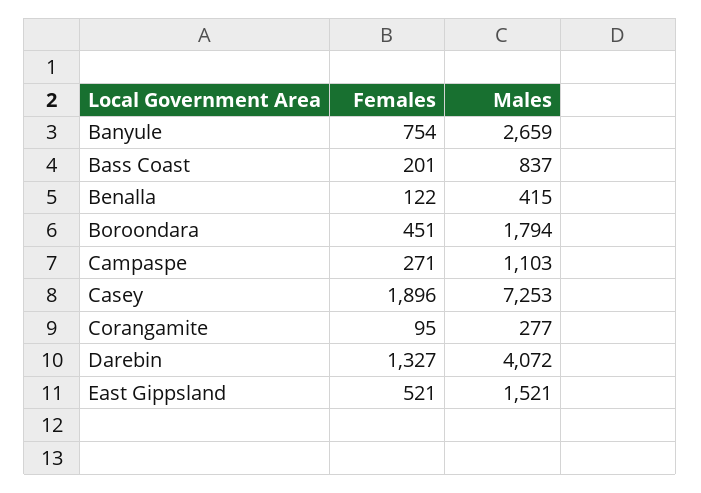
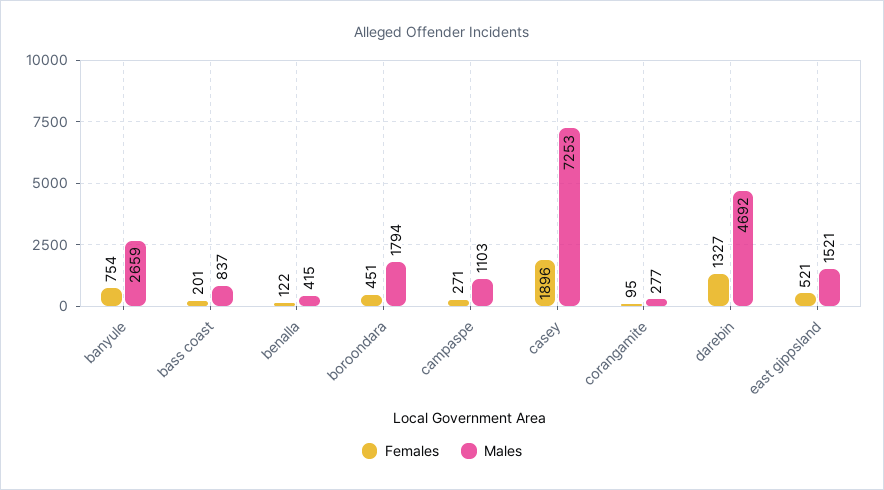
  {
    "Females": {
      "Banyule": 754,
      "Bass Coast": 201,
      "Benalla": 122,
      "Boroondara": 451,
      "Campaspe": 271,
      "Casey": 1896,
      "Corangamite": 95,
      "Darebin": 1327,
      "East Gippsland": 521
    },
    "Males": {
      "Banyule": 2659,
      "Bass Coast": 837,
      "Benalla": 415,
      "Boroondara": 1794,
      "Campaspe": 1103,
      "Casey": 7253,
      "Corangamite": 277,
-     "Darebin": 4072,
+     "Darebin": 4692,
      "East Gippsland": 1521
    }
  }

